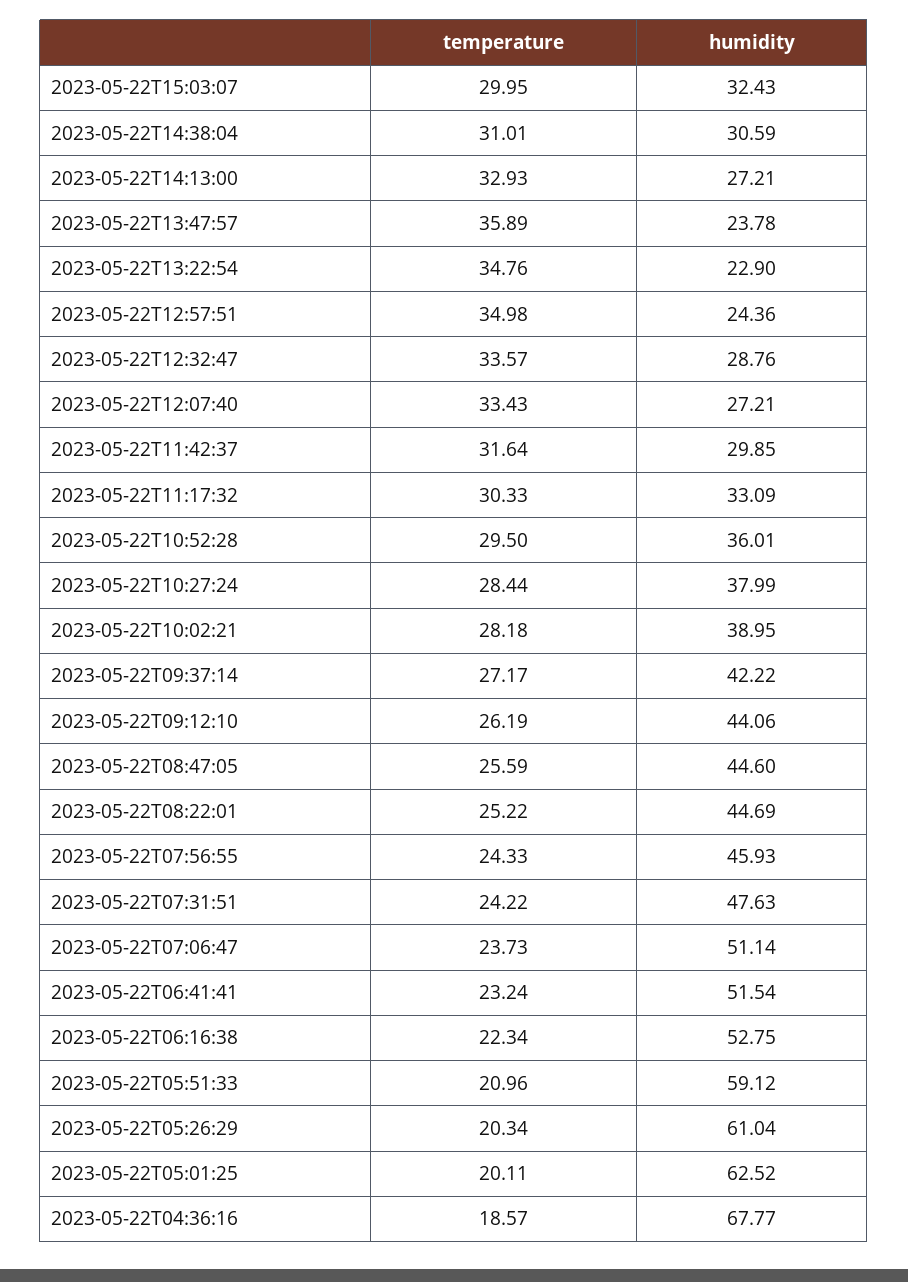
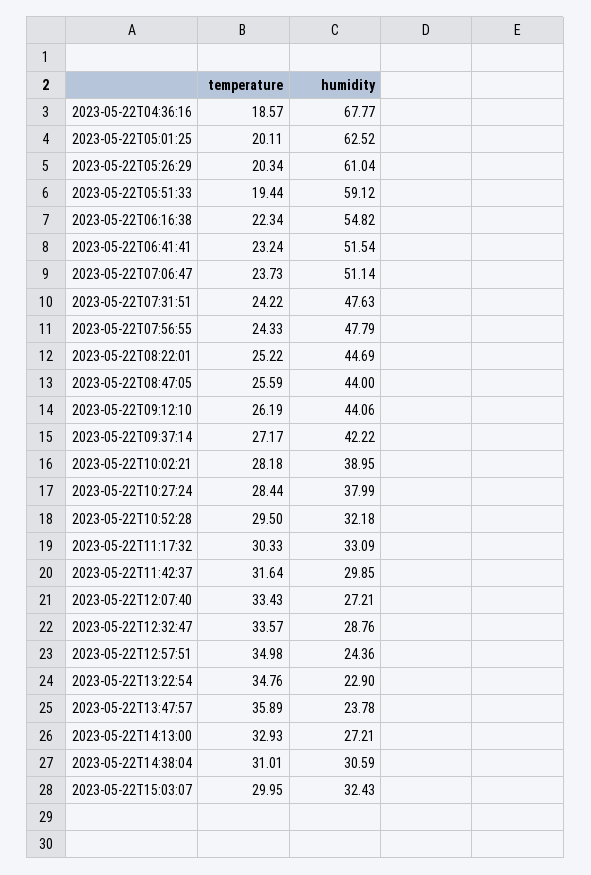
  {
    "temperature": {
      "2023-05-22T15:03:07": 29.95,
      "2023-05-22T14:38:04": 31.01,
      "2023-05-22T14:13:00": 32.93,
      "2023-05-22T13:47:57": 35.89,
      "2023-05-22T13:22:54": 34.76,
      "2023-05-22T12:57:51": 34.98,
      "2023-05-22T12:32:47": 33.57,
      "2023-05-22T12:07:40": 33.43,
      "2023-05-22T11:42:37": 31.64,
      "2023-05-22T11:17:32": 30.33,
      "2023-05-22T10:52:28": 29.5,
      "2023-05-22T10:27:24": 28.44,
      "2023-05-22T10:02:21": 28.18,
      "2023-05-22T09:37:14": 27.17,
      "2023-05-22T09:12:10": 26.19,
      "2023-05-22T08:47:05": 25.59,
      "2023-05-22T08:22:01": 25.22,
      "2023-05-22T07:56:55": 24.33,
      "2023-05-22T07:31:51": 24.22,
      "2023-05-22T07:06:47": 23.73,
      "2023-05-22T06:41:41": 23.24,
      "2023-05-22T06:16:38": 22.34,
-     "2023-05-22T05:51:33": 20.96,
+     "2023-05-22T05:51:33": 19.44,
      "2023-05-22T05:26:29": 20.34,
      "2023-05-22T05:01:25": 20.11,
      "2023-05-22T04:36:16": 18.57
    },
    "humidity": {
      "2023-05-22T15:03:07": 32.43,
      "2023-05-22T14:38:04": 30.59,
      "2023-05-22T14:13:00": 27.21,
      "2023-05-22T13:47:57": 23.78,
      "2023-05-22T13:22:54": 22.9,
      "2023-05-22T12:57:51": 24.36,
      "2023-05-22T12:32:47": 28.76,
      "2023-05-22T12:07:40": 27.21,
      "2023-05-22T11:42:37": 29.85,
      "2023-05-22T11:17:32": 33.09,
-     "2023-05-22T10:52:28": 36.01,
+     "2023-05-22T10:52:28": 32.18,
      "2023-05-22T10:27:24": 37.99,
      "2023-05-22T10:02:21": 38.95,
      "2023-05-22T09:37:14": 42.22,
      "2023-05-22T09:12:10": 44.06,
-     "2023-05-22T08:47:05": 44.6,
+     "2023-05-22T08:47:05": 44,
      "2023-05-22T08:22:01": 44.69,
-     "2023-05-22T07:56:55": 45.93,
+     "2023-05-22T07:56:55": 47.79,
      "2023-05-22T07:31:51": 47.63,
      "2023-05-22T07:06:47": 51.14,
      "2023-05-22T06:41:41": 51.54,
-     "2023-05-22T06:16:38": 52.75,
+     "2023-05-22T06:16:38": 54.82,
      "2023-05-22T05:51:33": 59.12,
      "2023-05-22T05:26:29": 61.04,
      "2023-05-22T05:01:25": 62.52,
      "2023-05-22T04:36:16": 67.77
    }
  }

